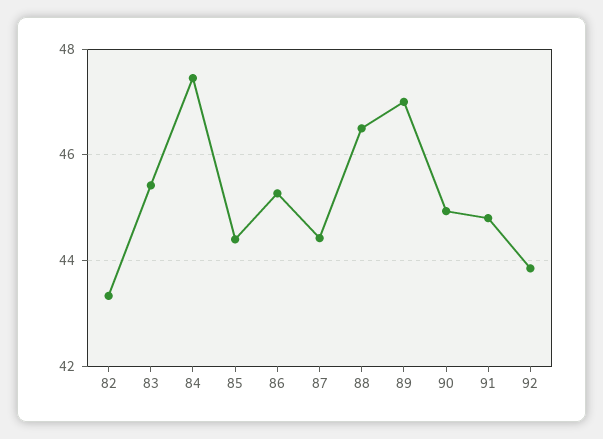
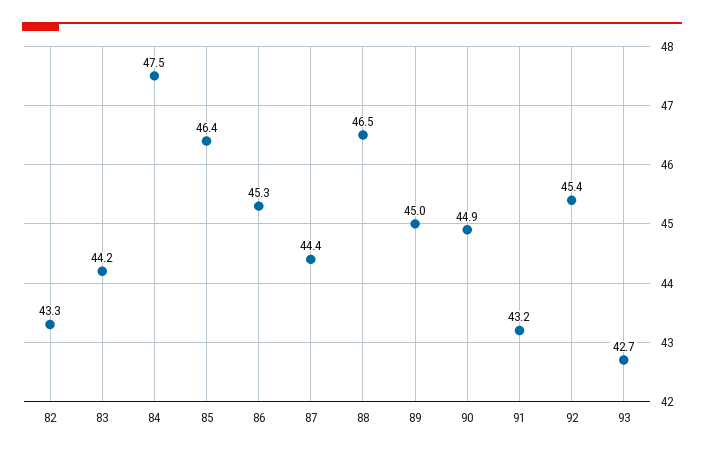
  {
    "82": 43.3,
-   "83": 45.4,
+   "83": 44.2,
    "84": 47.5,
-   "85": 44.4,
+   "85": 46.4,
    "86": 45.3,
    "87": 44.4,
    "88": 46.5,
-   "89": 47,
+   "89": 45,
    "90": 44.9,
-   "91": 44.8,
+   "91": 43.2,
-   "92": 43.8
+   "92": 45.4,
+   "93": 42.7
  }

